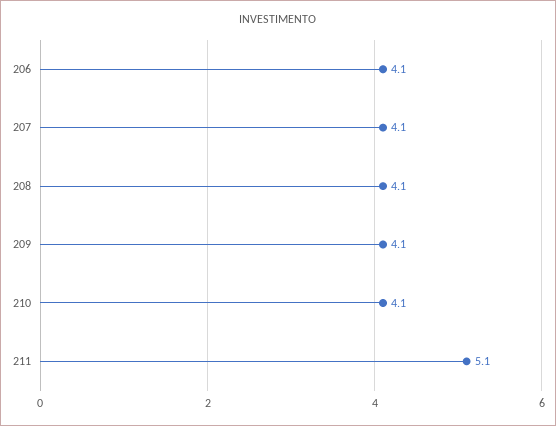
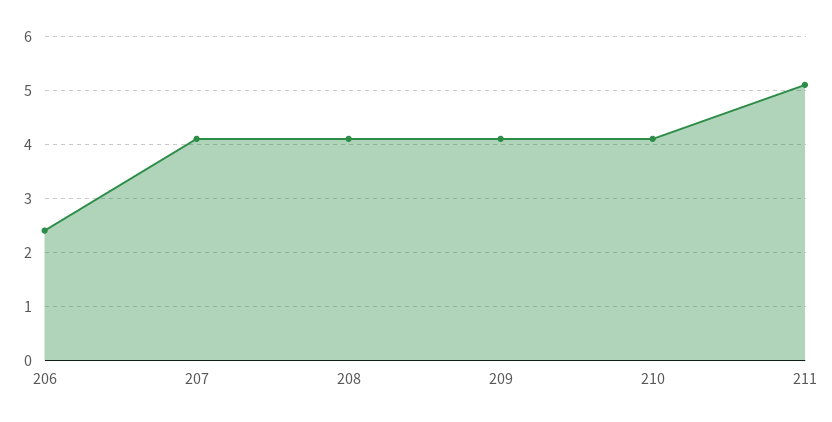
  {
-   "206": 4.1,
+   "206": 2.5,
    "207": 4.1,
    "208": 4.1,
    "209": 4.1,
    "210": 4.1,
    "211": 5.1
  }

